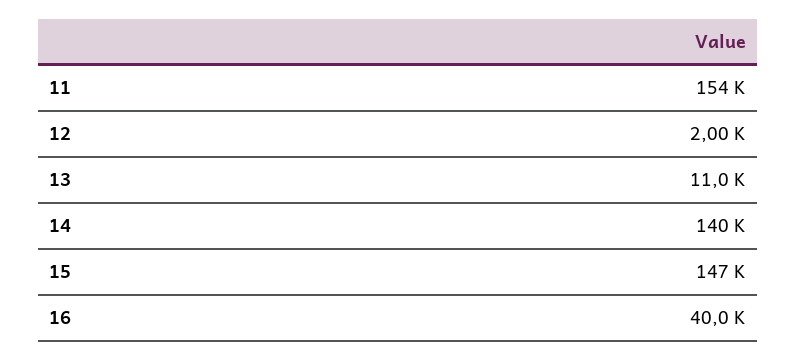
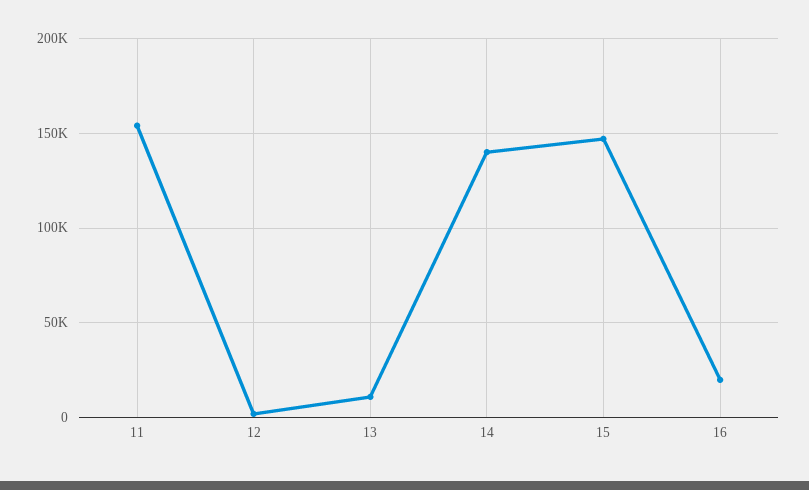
  {
    "11": 154000,
    "12": 2000,
    "13": 11000,
    "14": 140000,
    "15": 147000,
-   "16": 40000
+   "16": 20000
  }

